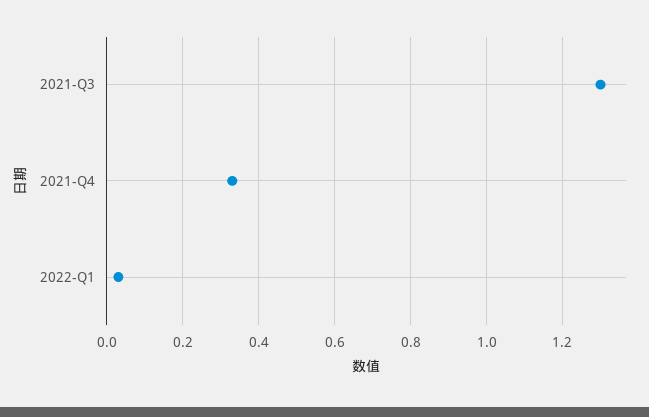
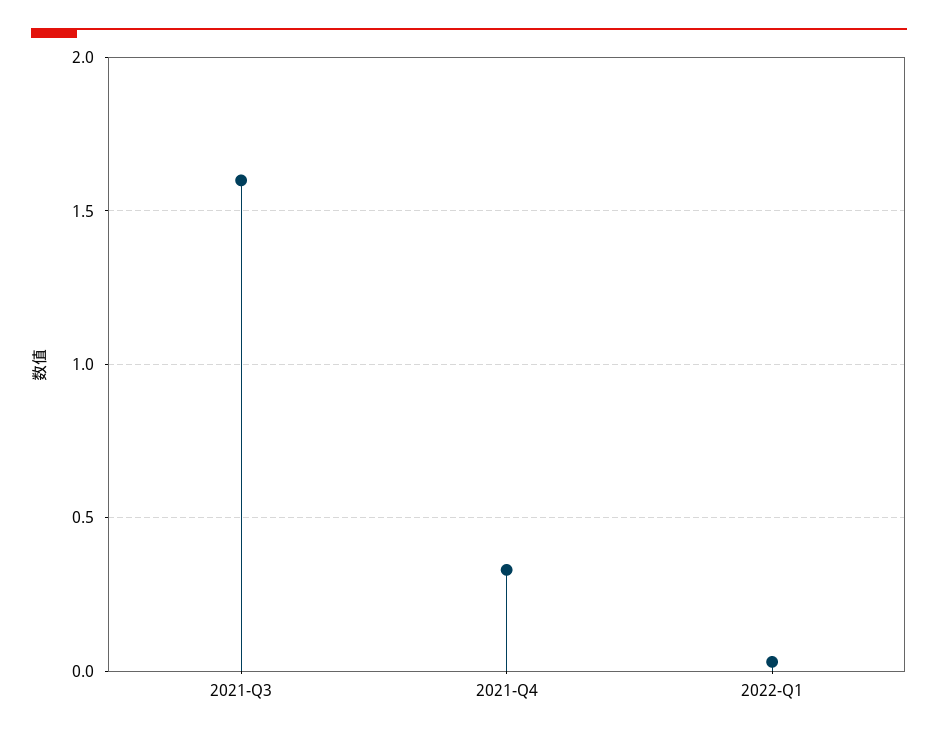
  {
-   "2021-Q3": 1.3,
+   "2021-Q3": 1.6,
    "2021-Q4": 0.35,
    "2022-Q1": 0.05
  }

